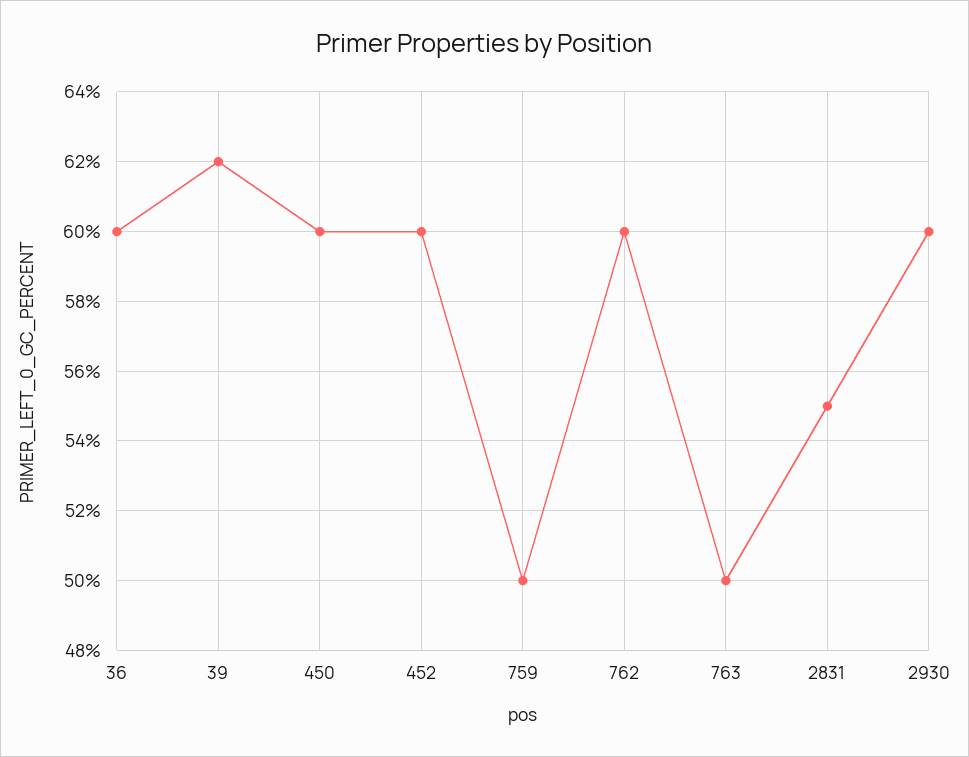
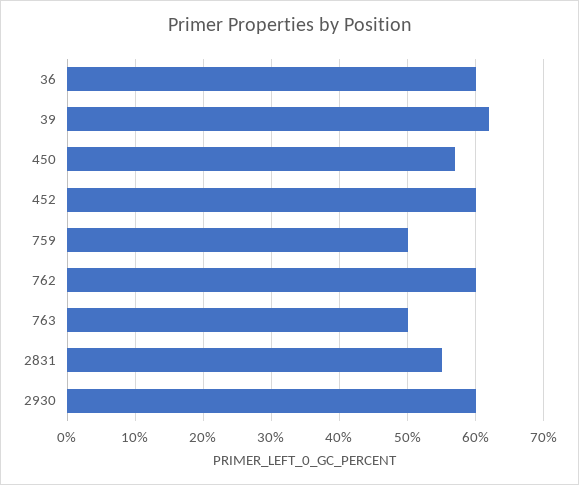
  {
    "36": 60,
    "39": 62,
-   "450": 60,
+   "450": 57,
    "452": 60,
    "759": 50,
    "762": 60,
    "763": 50,
    "2831": 55,
    "2930": 60
  }

